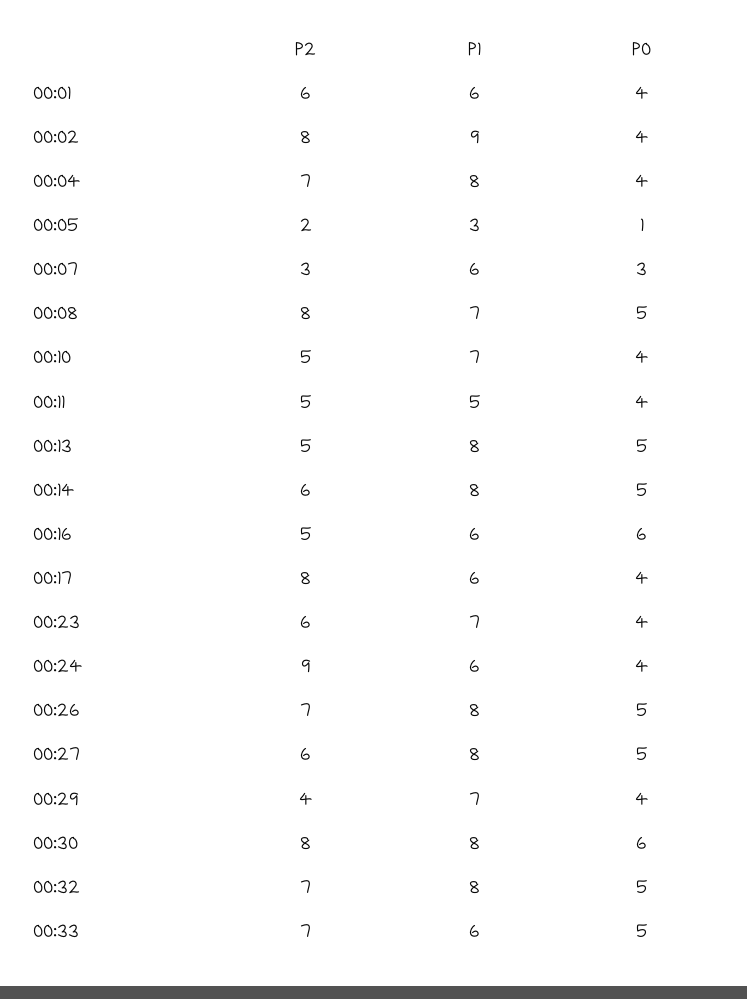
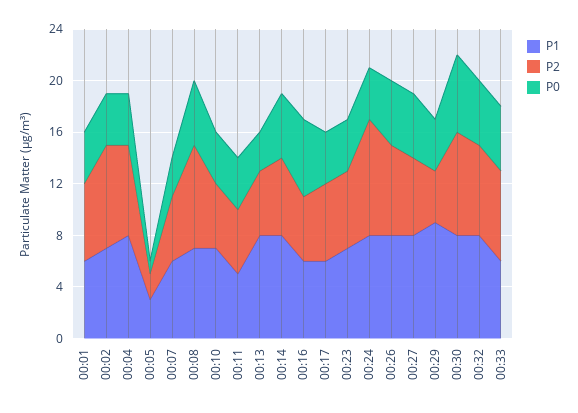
  {
    "P2": {
      "00:01": 6,
      "00:02": 8,
      "00:04": 7,
      "00:05": 2,
-     "00:07": 3,
+     "00:07": 5,
      "00:08": 8,
      "00:10": 5,
      "00:11": 5,
      "00:13": 5,
      "00:14": 6,
      "00:16": 5,
-     "00:17": 8,
+     "00:17": 6,
      "00:23": 6,
      "00:24": 9,
      "00:26": 7,
      "00:27": 6,
      "00:29": 4,
      "00:30": 8,
      "00:32": 7,
      "00:33": 7
    },
    "P1": {
      "00:01": 6,
-     "00:02": 9,
+     "00:02": 7,
      "00:04": 8,
      "00:05": 3,
      "00:07": 6,
      "00:08": 7,
      "00:10": 7,
      "00:11": 5,
      "00:13": 8,
      "00:14": 8,
      "00:16": 6,
      "00:17": 6,
      "00:23": 7,
-     "00:24": 6,
+     "00:24": 8,
      "00:26": 8,
      "00:27": 8,
-     "00:29": 7,
+     "00:29": 9,
      "00:30": 8,
      "00:32": 8,
      "00:33": 6
    },
    "P0": {
      "00:01": 4,
      "00:02": 4,
      "00:04": 4,
      "00:05": 1,
      "00:07": 3,
      "00:08": 5,
      "00:10": 4,
      "00:11": 4,
-     "00:13": 5,
+     "00:13": 3,
      "00:14": 5,
      "00:16": 6,
      "00:17": 4,
      "00:23": 4,
      "00:24": 4,
      "00:26": 5,
      "00:27": 5,
      "00:29": 4,
      "00:30": 6,
      "00:32": 5,
      "00:33": 5
    }
  }

